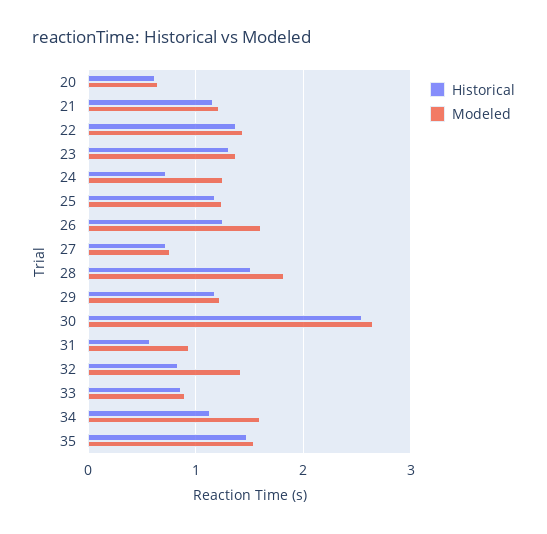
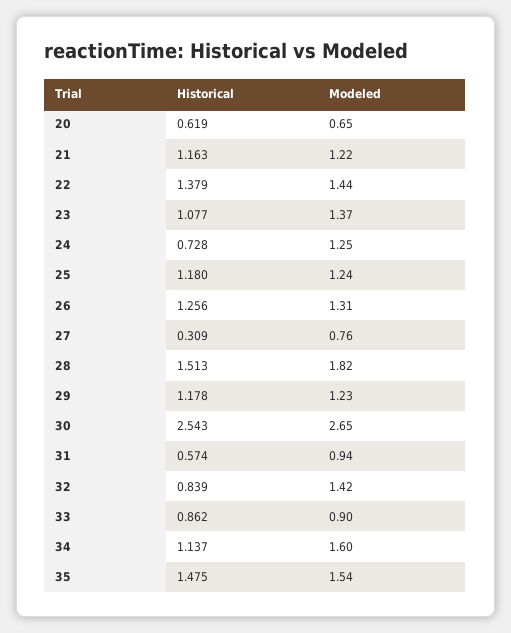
  {
    "Historical": {
      "20": 0.619,
      "21": 1.163,
      "22": 1.379,
-     "23": 1.3,
+     "23": 1.077,
      "24": 0.728,
      "25": 1.18,
      "26": 1.256,
-     "27": 0.7,
+     "27": 0.309,
      "28": 1.513,
      "29": 1.178,
      "30": 2.543,
      "31": 0.574,
      "32": 0.839,
      "33": 0.862,
      "34": 1.137,
      "35": 1.475
    },
    "Modeled": {
      "20": 0.65,
      "21": 1.22,
      "22": 1.44,
      "23": 1.37,
      "24": 1.25,
      "25": 1.24,
-     "26": 1.6,
+     "26": 1.31,
      "27": 0.76,
      "28": 1.82,
      "29": 1.23,
      "30": 2.65,
      "31": 0.94,
      "32": 1.42,
      "33": 0.9,
      "34": 1.6,
      "35": 1.54
    }
  }

